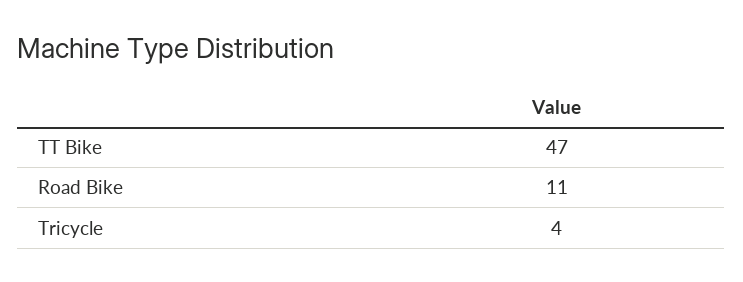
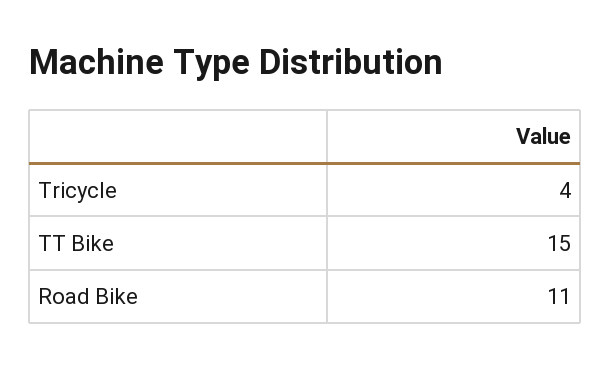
  {
-   "TT Bike": 47,
+   "TT Bike": 15,
    "Road Bike": 11,
    "Tricycle": 4
  }

